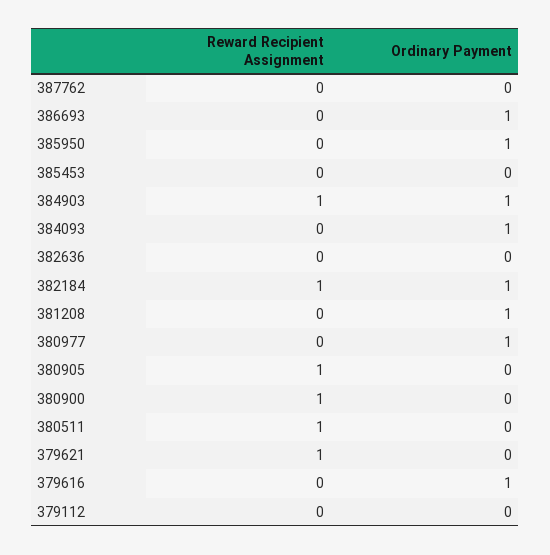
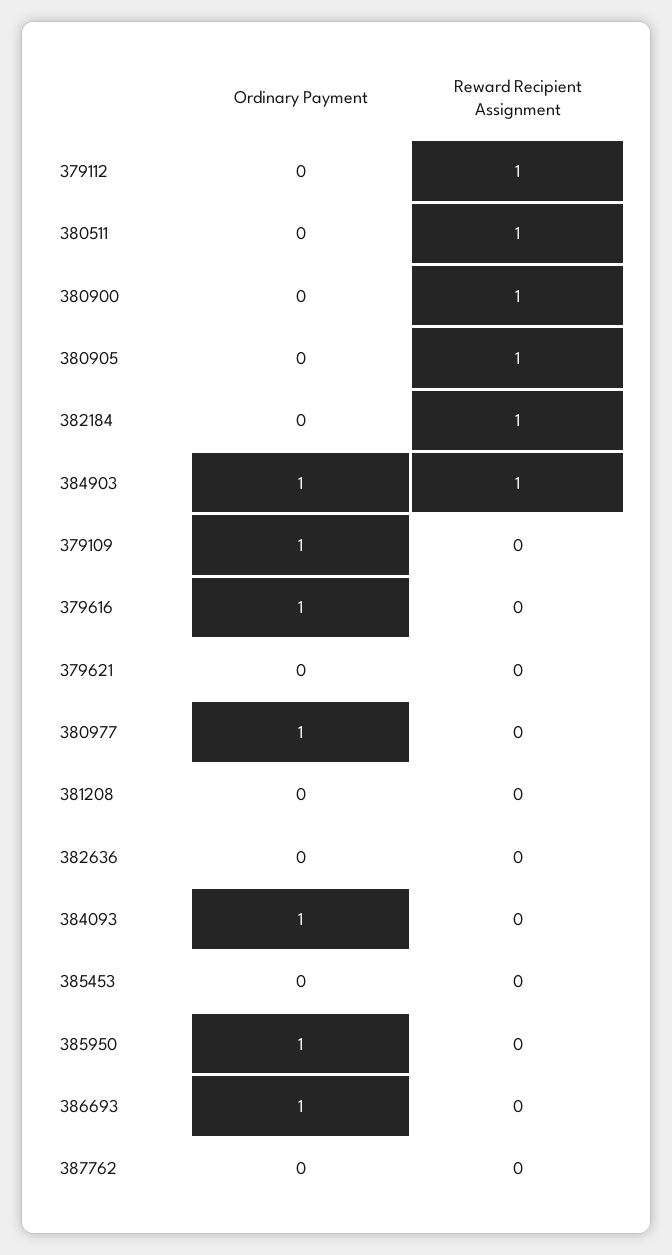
  {
    "Reward Recipient Assignment": {
      "387762": 0,
      "386693": 0,
      "385950": 0,
      "385453": 0,
      "384903": 1,
      "384093": 0,
      "382636": 0,
      "382184": 1,
      "381208": 0,
      "380977": 0,
      "380905": 1,
      "380900": 1,
      "380511": 1,
-     "379621": 1,
+     "379621": 0,
      "379616": 0,
-     "379112": 0
+     "379112": 1,
+     "379109": 0
    },
    "Ordinary Payment": {
      "387762": 0,
      "386693": 1,
      "385950": 1,
      "385453": 0,
      "384903": 1,
      "384093": 1,
      "382636": 0,
-     "382184": 1,
+     "382184": 0,
-     "381208": 1,
+     "381208": 0,
      "380977": 1,
      "380905": 0,
      "380900": 0,
      "380511": 0,
      "379621": 0,
      "379616": 1,
-     "379112": 0
+     "379112": 0,
+     "379109": 1
    }
  }

